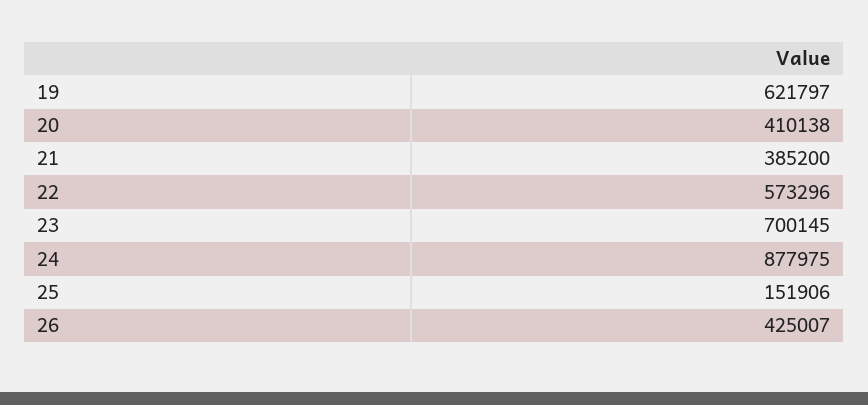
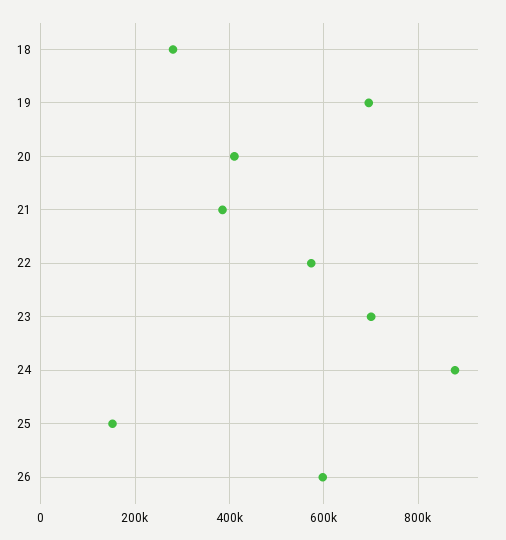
  {
-   "19": 621797,
+   "19": 700000,
    "20": 410138,
    "21": 385200,
    "22": 573296,
    "23": 700145,
    "24": 877975,
    "25": 151906,
-   "26": 425007
+   "26": 600000,
+   "18": 280000
  }

